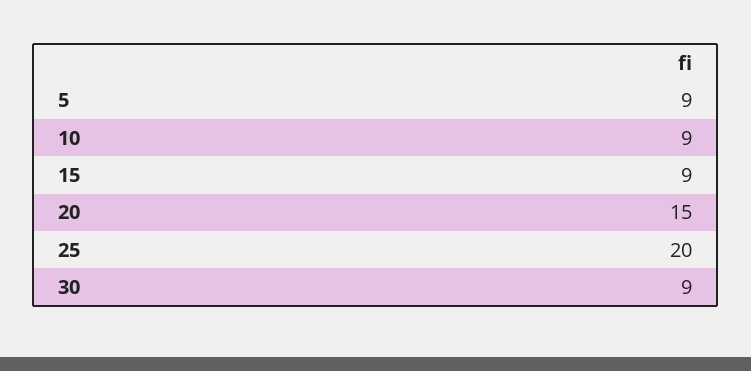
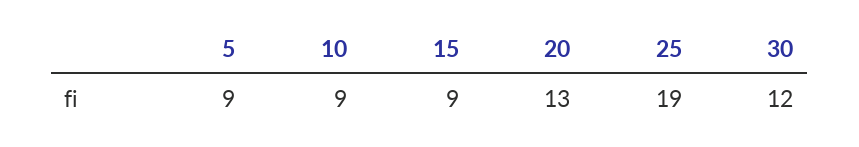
  {
    "5": 9,
    "10": 9,
    "15": 9,
-   "20": 15,
+   "20": 13,
-   "25": 20,
+   "25": 19,
-   "30": 9
+   "30": 12
  }

